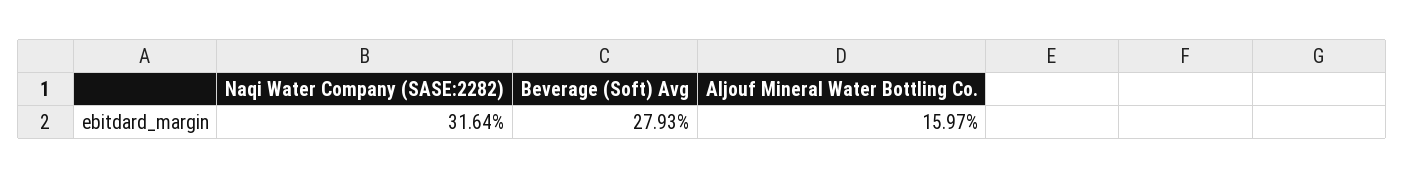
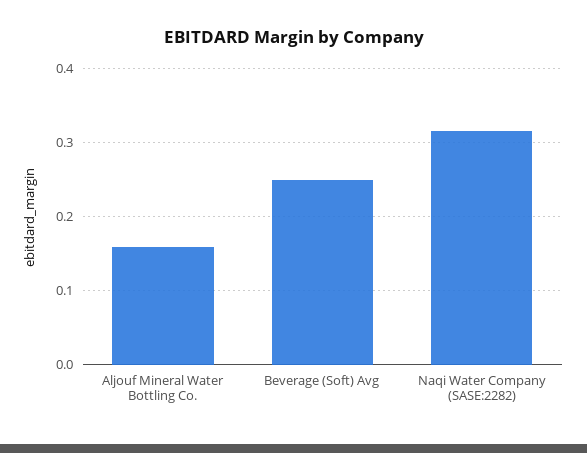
  {
    "Naqi Water Company (SASE:2282)": 0.3164,
-   "Beverage (Soft) Avg": 0.2793,
+   "Beverage (Soft) Avg": 0.25,
    "Aljouf Mineral Water Bottling Co.": 0.1597
  }

